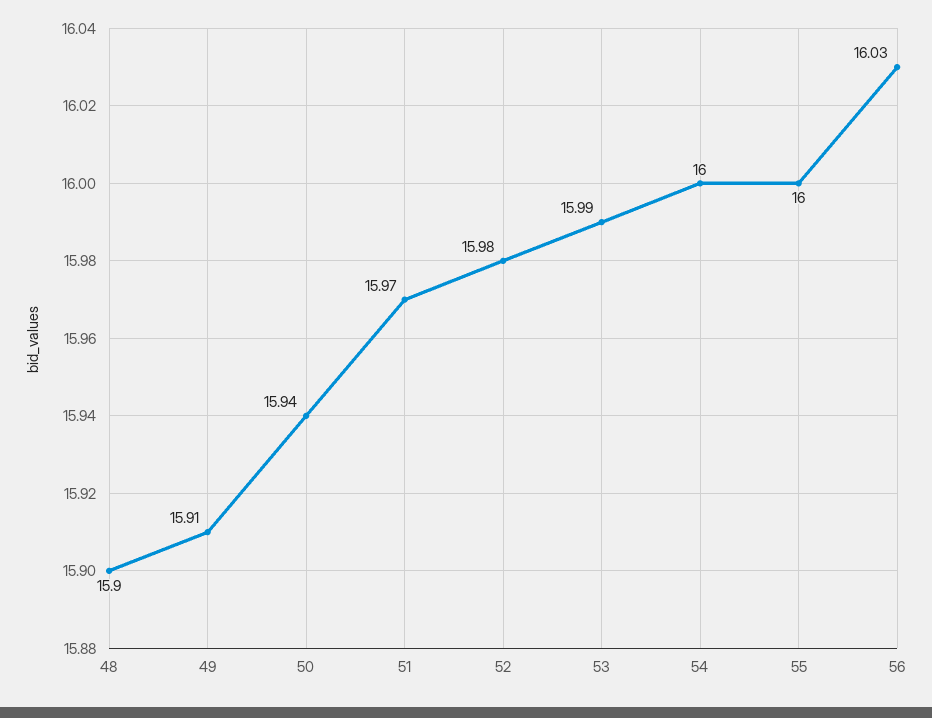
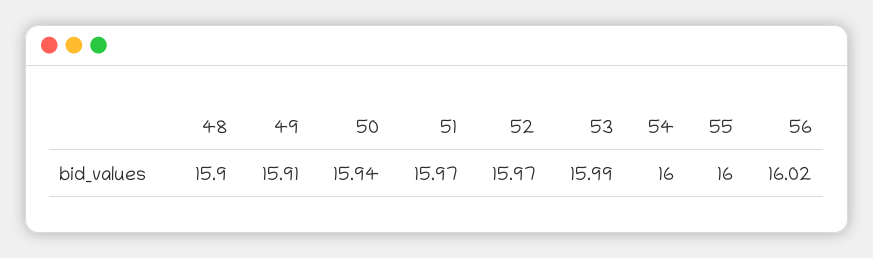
  {
    "48": 15.9,
    "49": 15.91,
    "50": 15.94,
    "51": 15.97,
-   "52": 15.98,
+   "52": 15.97,
    "53": 15.99,
    "54": 16,
    "55": 16,
-   "56": 16.03
+   "56": 16.02
  }

